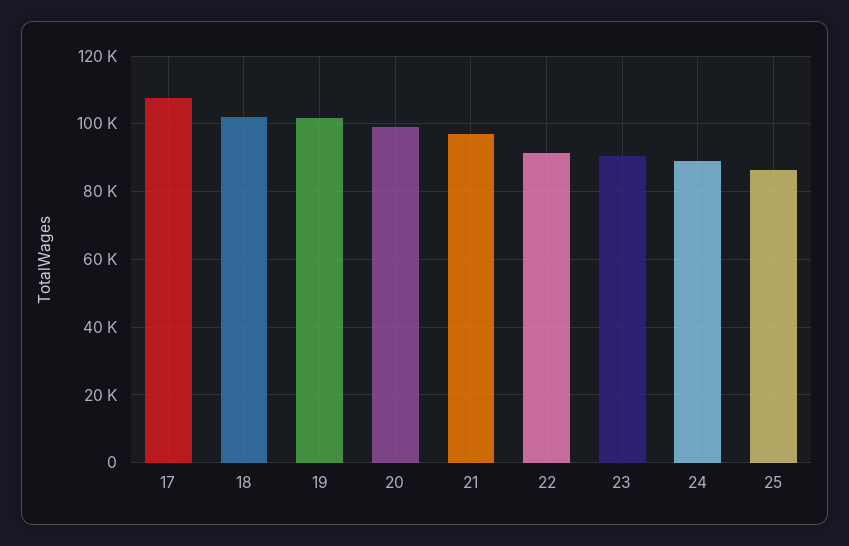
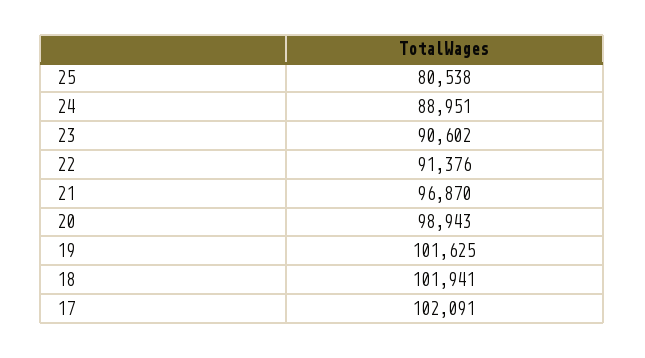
  {
-   "17": 108000,
+   "17": 102091,
    "18": 101941,
    "19": 101625,
    "20": 98943,
    "21": 96870,
    "22": 91376,
    "23": 90602,
    "24": 88951,
-   "25": 86000
+   "25": 80538
  }

